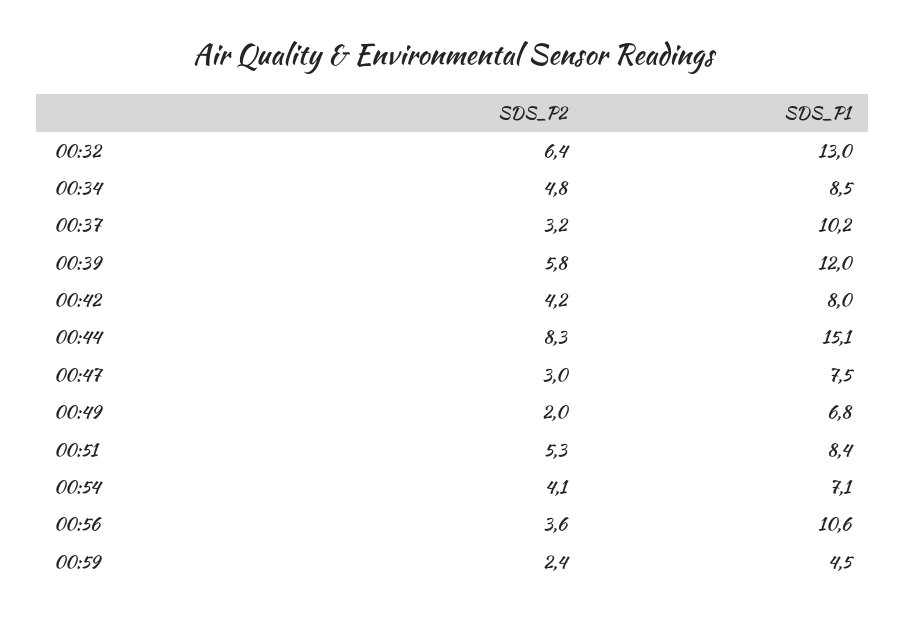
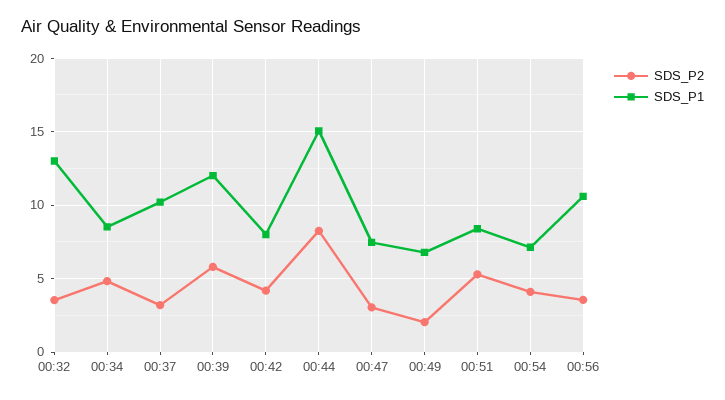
  {
    "SDS_P2": {
-     "00:32": 6.4,
+     "00:32": 3.5,
      "00:34": 4.8,
      "00:37": 3.2,
      "00:39": 5.8,
      "00:42": 4.2,
      "00:44": 8.3,
      "00:47": 3,
      "00:49": 2,
      "00:51": 5.3,
      "00:54": 4.1,
-     "00:56": 3.6,
+     "00:56": 3.6
-     "00:59": 2.4
    },
    "SDS_P1": {
      "00:32": 13,
      "00:34": 8.5,
      "00:37": 10.2,
      "00:39": 12,
      "00:42": 8,
      "00:44": 15.1,
      "00:47": 7.5,
      "00:49": 6.8,
      "00:51": 8.4,
      "00:54": 7.1,
-     "00:56": 10.6,
+     "00:56": 10.6
-     "00:59": 4.5
    }
  }

